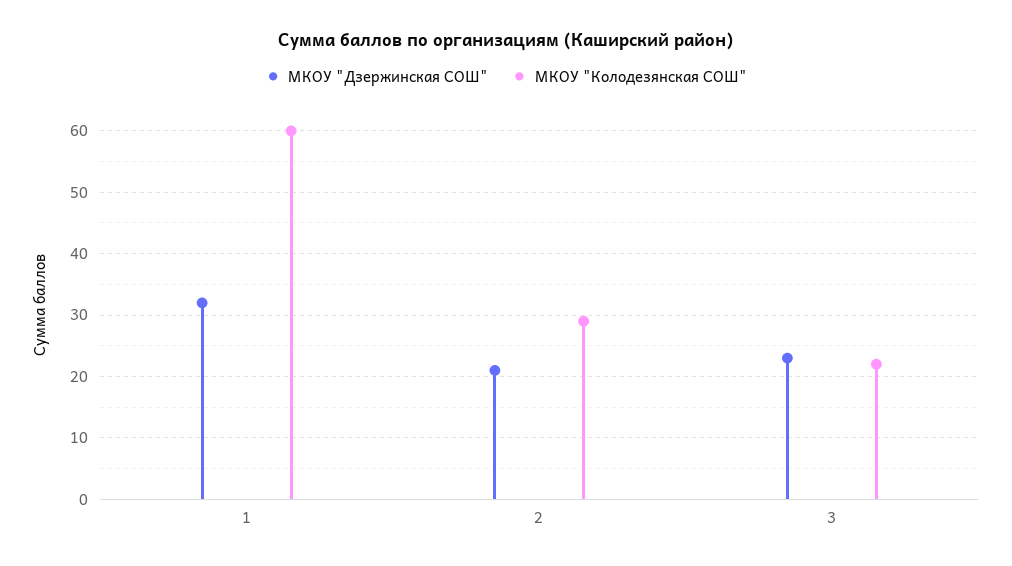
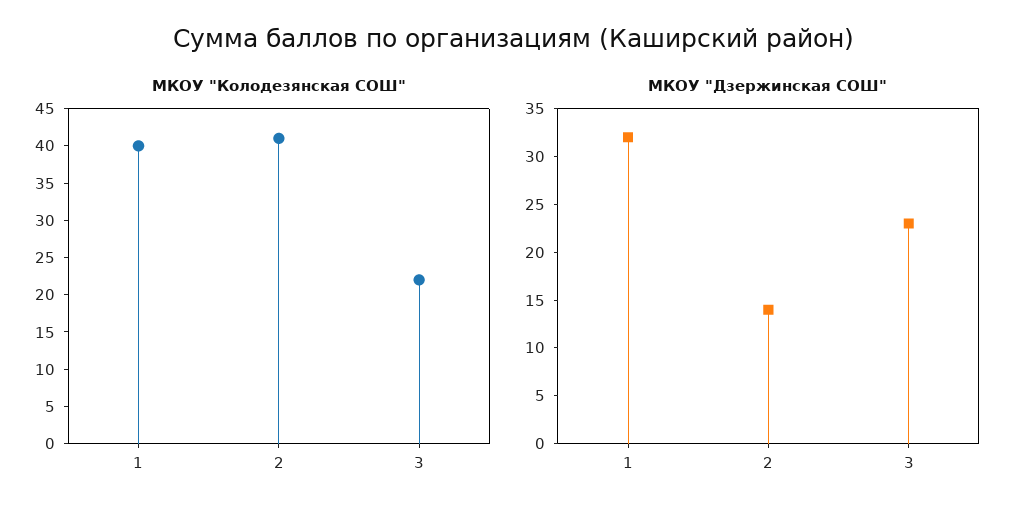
  {
    "МКОУ \"Дзержинская СОШ\"": {
      "1": 32,
-     "2": 21,
+     "2": 14,
      "3": 23
    },
    "МКОУ \"Колодезянская СОШ\"": {
-     "1": 60,
+     "1": 40,
-     "2": 29,
+     "2": 40,
      "3": 22
    }
  }

